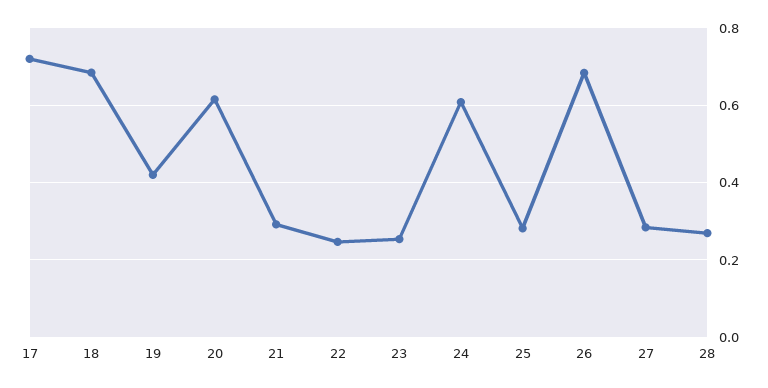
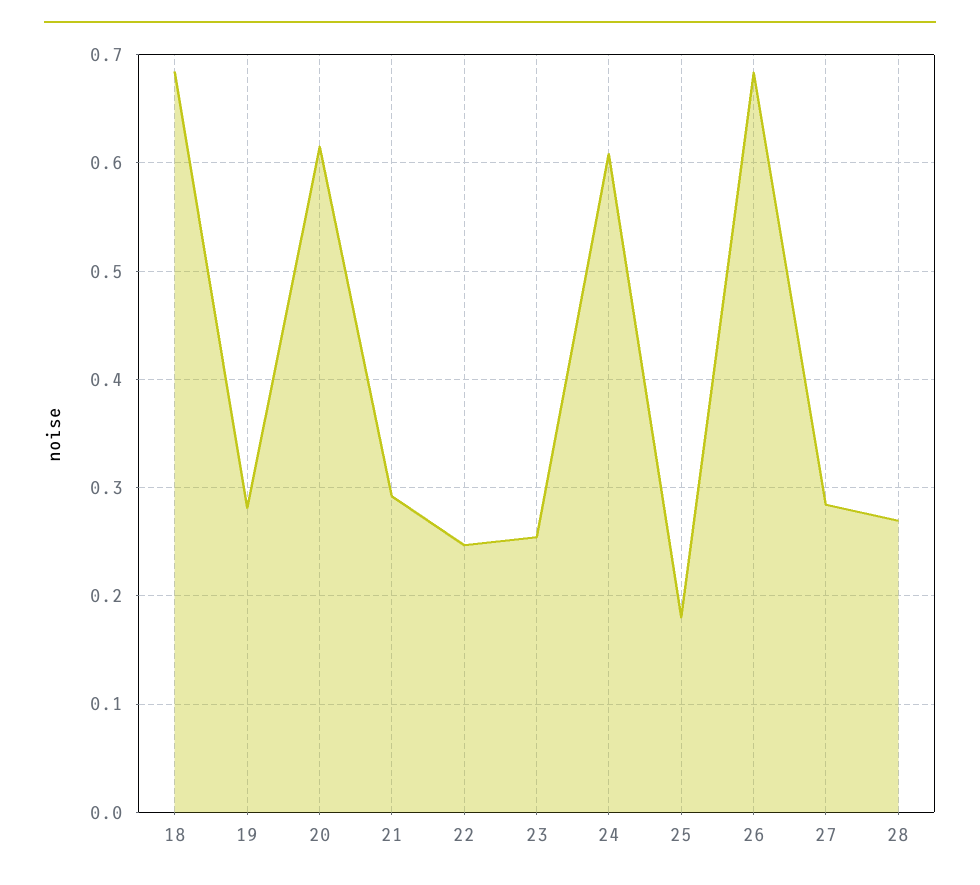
  {
-   "17": 0.72,
    "18": 0.68,
-   "19": 0.42,
+   "19": 0.28,
    "20": 0.61,
    "21": 0.29,
    "22": 0.25,
    "23": 0.25,
    "24": 0.61,
-   "25": 0.28,
+   "25": 0.18,
    "26": 0.68,
    "27": 0.28,
    "28": 0.27
  }

